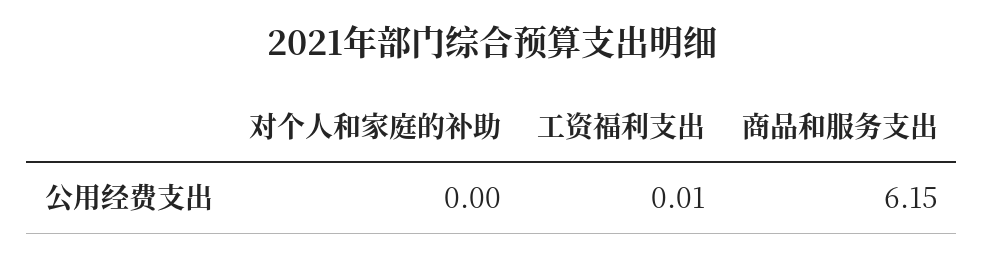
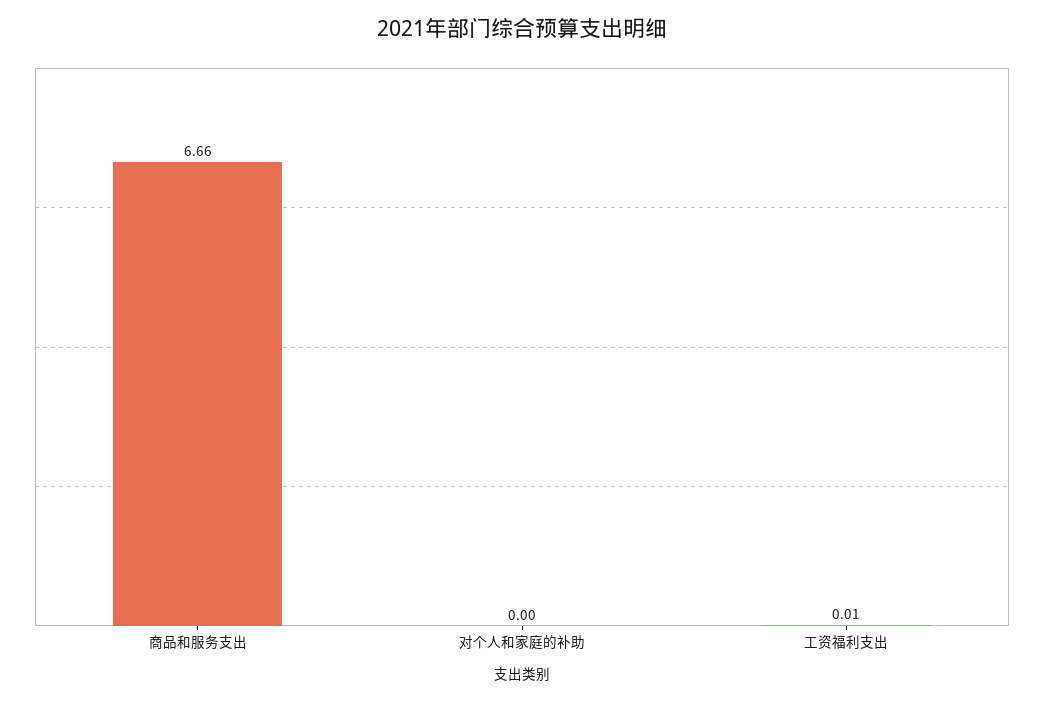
  {
    "对个人和家庭的补助": 0,
    "工资福利支出": 0.01,
-   "商品和服务支出": 6.15
+   "商品和服务支出": 6.66
  }

